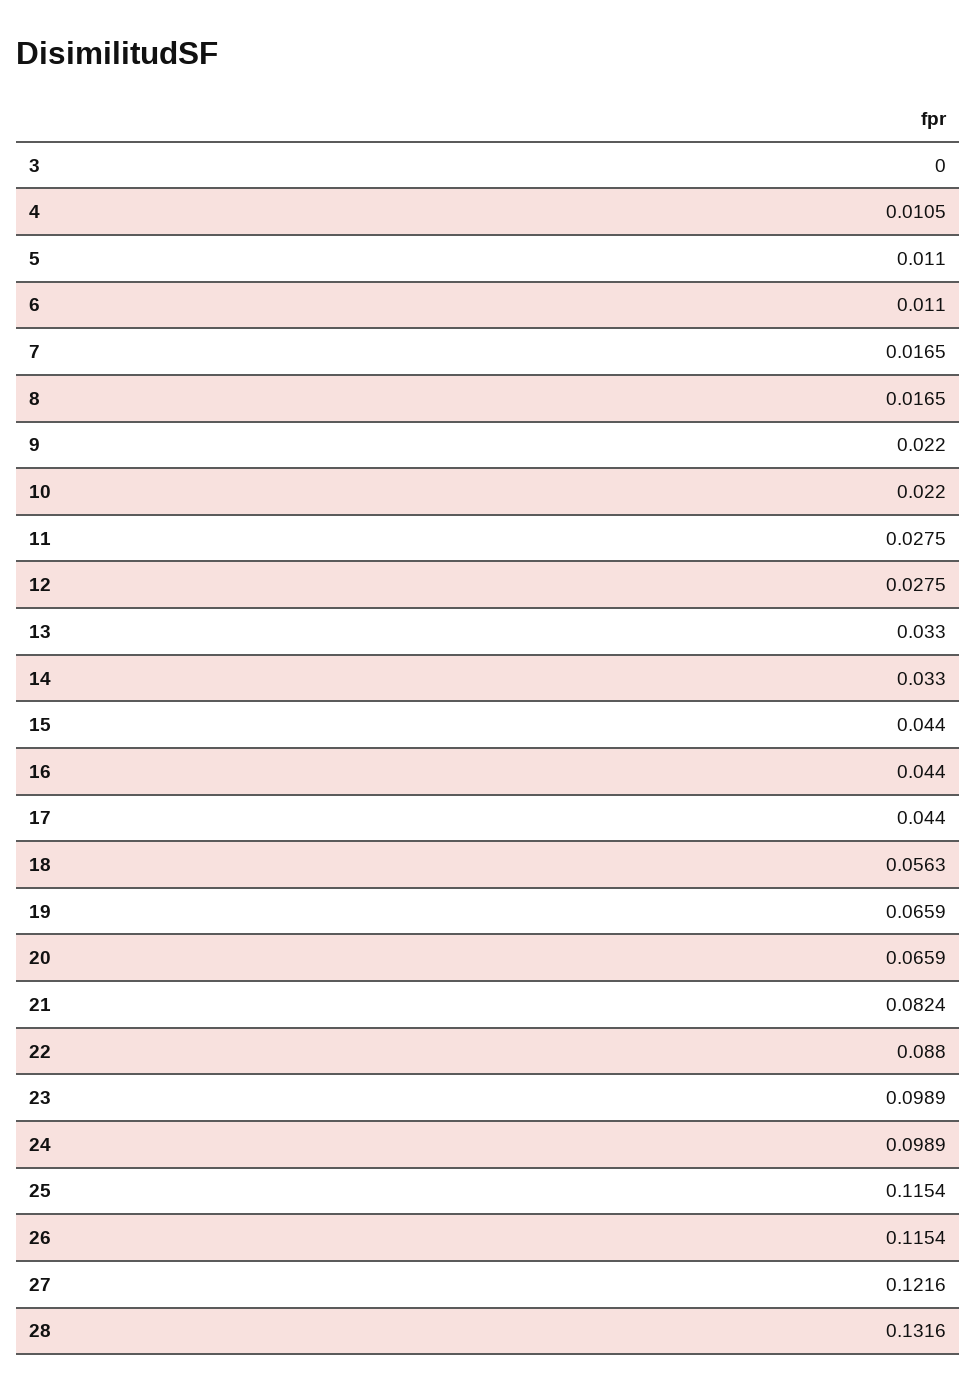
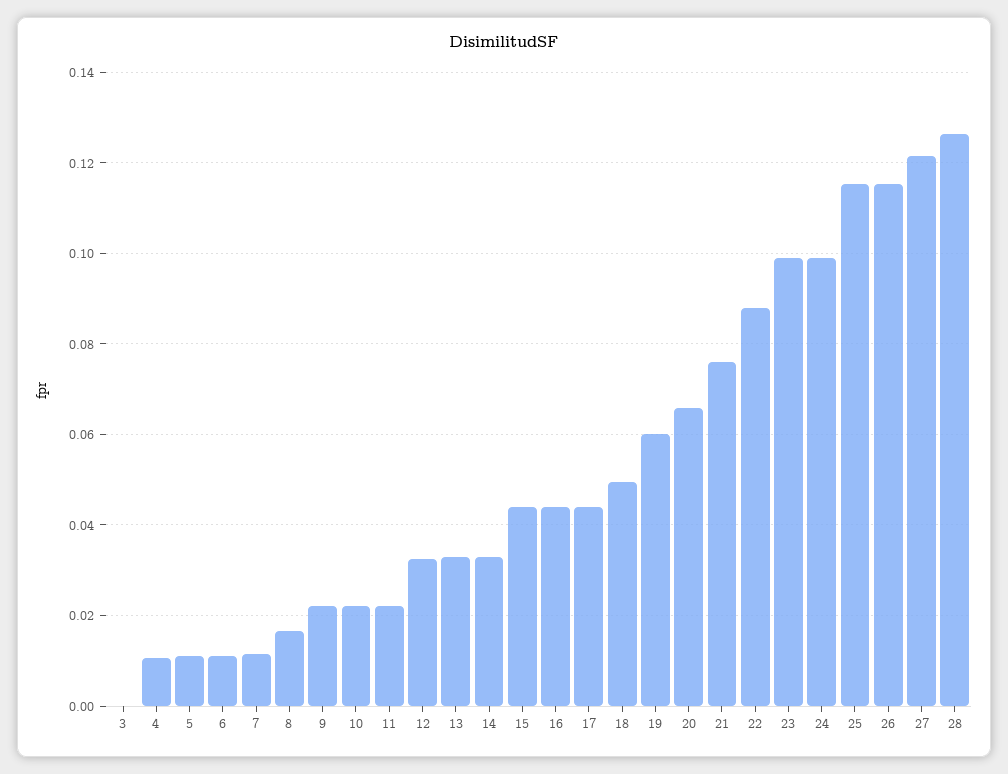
  {
    "3": 0,
    "4": 0.0105,
    "5": 0.011,
    "6": 0.011,
-   "7": 0.0165,
+   "7": 0.012,
    "8": 0.0165,
    "9": 0.022,
    "10": 0.022,
-   "11": 0.0275,
+   "11": 0.022,
-   "12": 0.0275,
+   "12": 0.032,
    "13": 0.033,
    "14": 0.033,
    "15": 0.044,
    "16": 0.044,
    "17": 0.044,
-   "18": 0.0563,
+   "18": 0.05,
-   "19": 0.0659,
+   "19": 0.06,
    "20": 0.0659,
-   "21": 0.0824,
+   "21": 0.076,
    "22": 0.088,
    "23": 0.0989,
    "24": 0.0989,
    "25": 0.1154,
    "26": 0.1154,
    "27": 0.1216,
-   "28": 0.1316
+   "28": 0.126
  }

